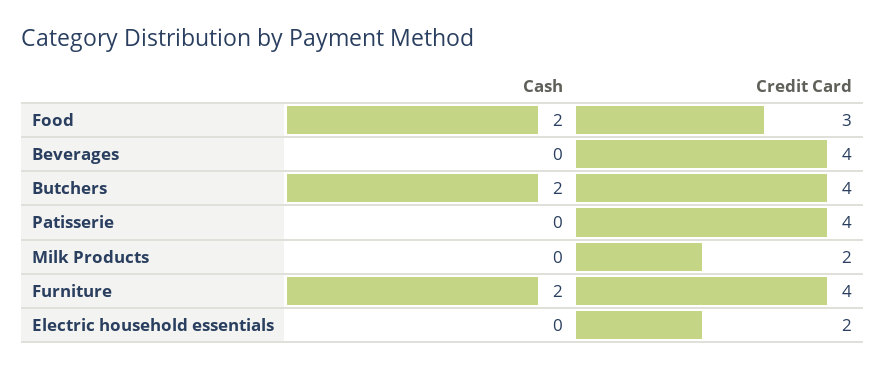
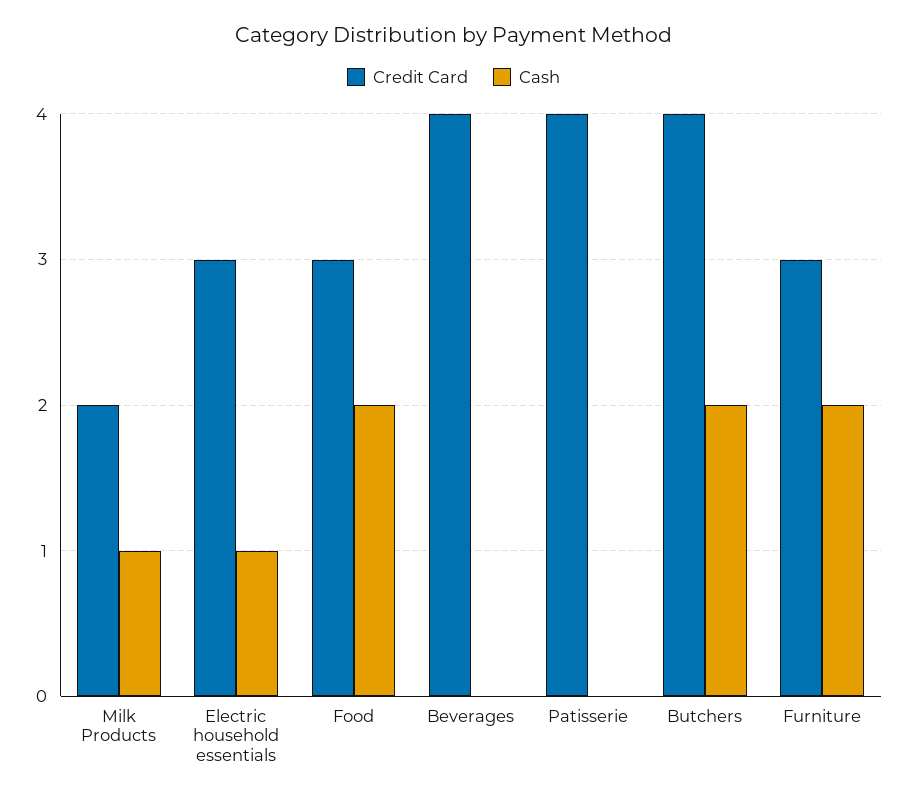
  {
    "Cash": {
      "Food": 2,
      "Beverages": 0,
      "Butchers": 2,
      "Patisserie": 0,
-     "Milk Products": 0,
+     "Milk Products": 1,
      "Furniture": 2,
-     "Electric household essentials": 0
+     "Electric household essentials": 1
    },
    "Credit Card": {
      "Food": 3,
      "Beverages": 4,
      "Butchers": 4,
      "Patisserie": 4,
      "Milk Products": 2,
-     "Furniture": 4,
+     "Furniture": 3,
-     "Electric household essentials": 2
+     "Electric household essentials": 3
    }
  }

